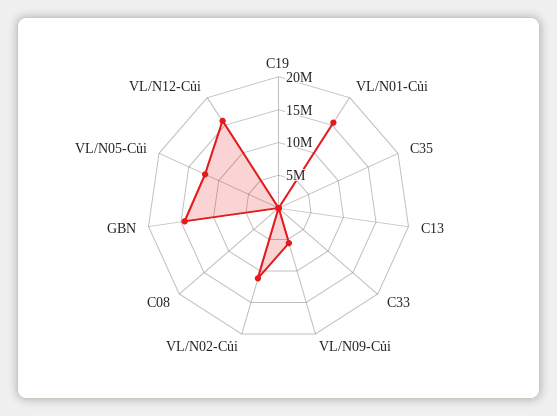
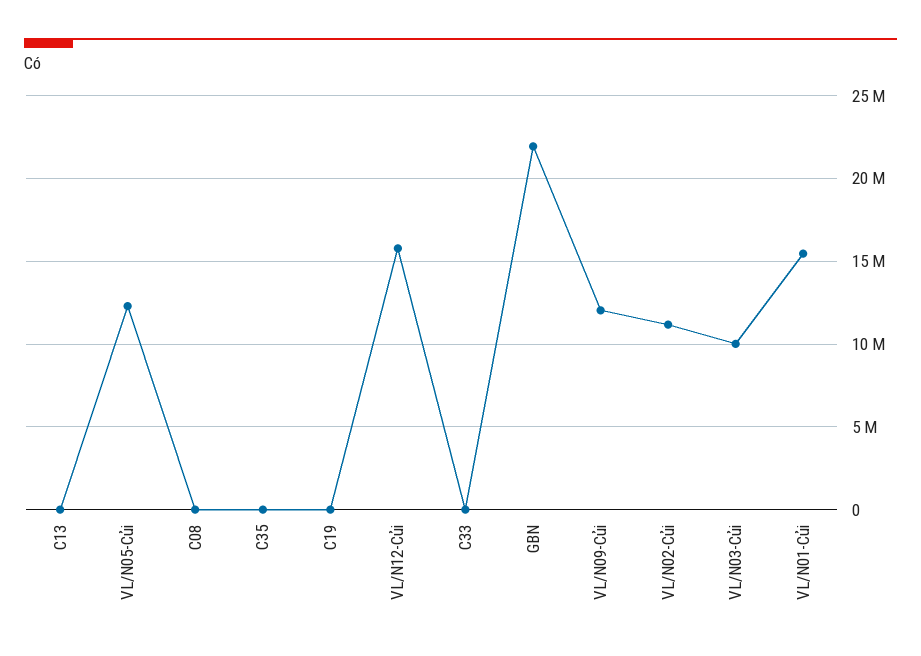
  {
    "C19": 0,
    "VL/N01-Củi": 15500000,
    "C35": 0,
    "C13": 0,
    "C33": 0,
-   "VL/N09-Củi": 5000000,
+   "VL/N09-Củi": 12000000,
    "VL/N02-Củi": 11000000,
    "C08": 0,
-   "GBN": 15000000,
+   "GBN": 22000000,
    "VL/N05-Củi": 12500000,
-   "VL/N12-Củi": 16000000
+   "VL/N12-Củi": 16000000,
+   "VL/N03-Củi": 10000000
  }

